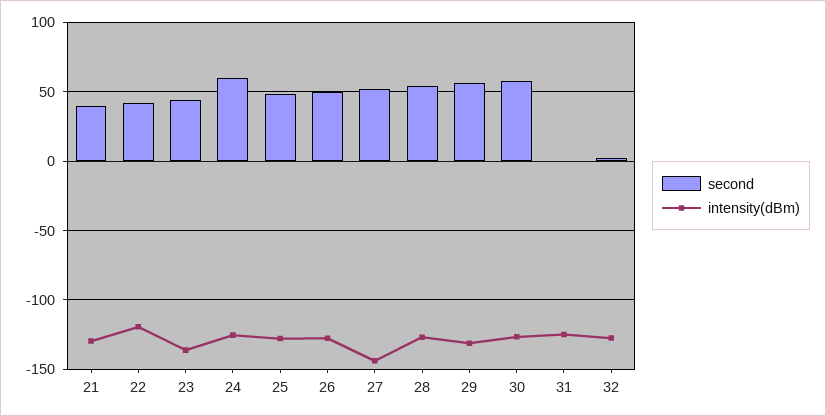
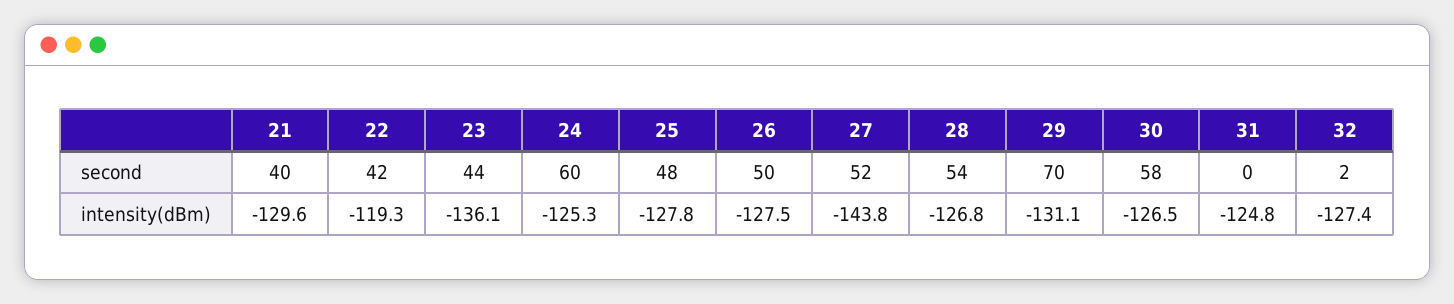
  {
    "second": {
      "21": 40,
      "22": 42,
      "23": 44,
      "24": 60,
      "25": 48,
      "26": 50,
      "27": 52,
      "28": 54,
-     "29": 55,
+     "29": 70,
      "30": 58,
      "31": 0,
      "32": 2
    },
    "intensity(dBm)": {
      "21": -129.6,
      "22": -119.3,
      "23": -136.1,
      "24": -125.3,
      "25": -127.8,
      "26": -127.5,
      "27": -143.8,
      "28": -126.8,
      "29": -131.1,
      "30": -126.5,
      "31": -124.8,
      "32": -127.4
    }
  }

